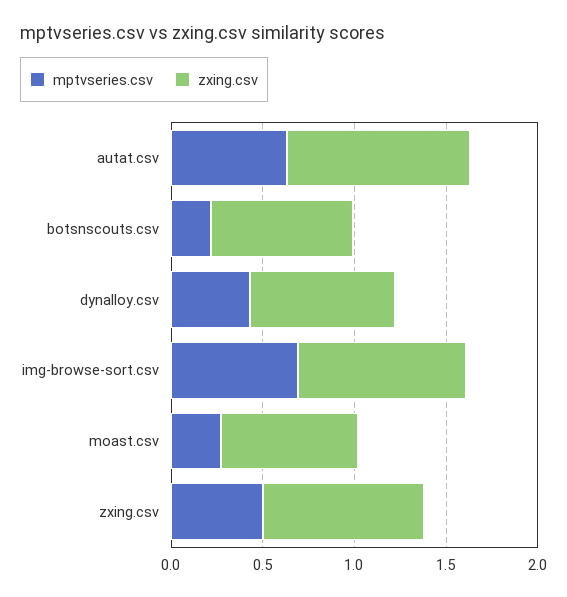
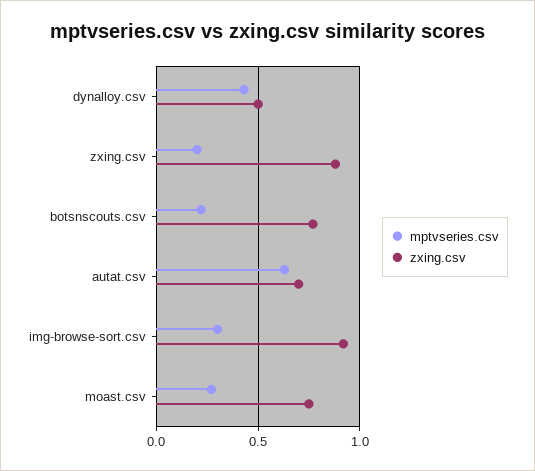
  {
    "mptvseries.csv": {
      "autat.csv": 0.65,
      "botsnscouts.csv": 0.2,
      "dynalloy.csv": 0.45,
-     "img-browse-sort.csv": 0.7,
+     "img-browse-sort.csv": 0.3,
      "moast.csv": 0.25,
-     "zxing.csv": 0.5
+     "zxing.csv": 0.2
    },
    "zxing.csv": {
-     "autat.csv": 1,
+     "autat.csv": 0.7,
      "botsnscouts.csv": 0.75,
-     "dynalloy.csv": 0.8,
+     "dynalloy.csv": 0.5,
      "img-browse-sort.csv": 0.9,
      "moast.csv": 0.75,
      "zxing.csv": 0.9
    }
  }

